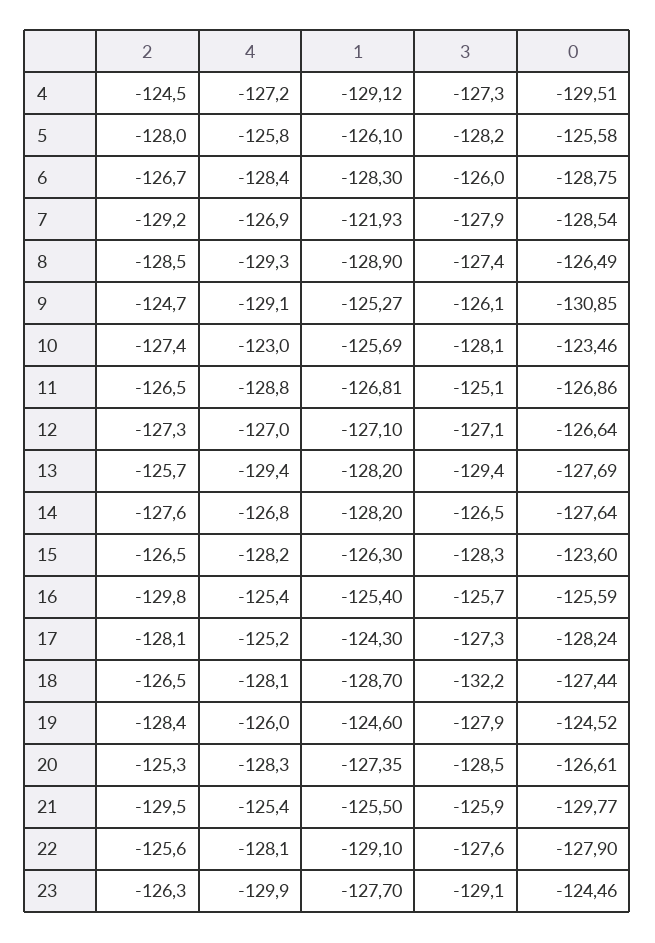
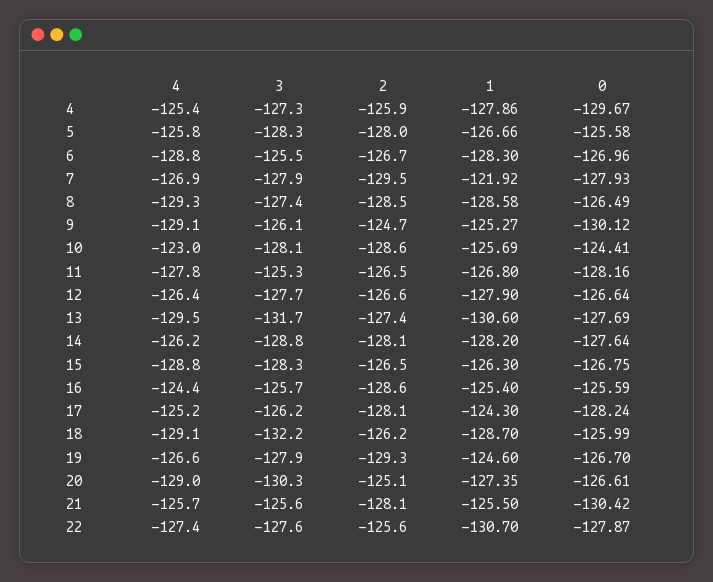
  {
    "2": {
-     "4": -124.5,
+     "4": -125.9,
      "5": -128,
      "6": -126.7,
-     "7": -129.2,
+     "7": -129.5,
      "8": -128.5,
      "9": -124.7,
-     "10": -127.4,
+     "10": -128.6,
      "11": -126.5,
-     "12": -127.3,
+     "12": -126.6,
-     "13": -125.7,
+     "13": -127.4,
-     "14": -127.6,
+     "14": -128.1,
      "15": -126.5,
-     "16": -129.8,
+     "16": -128.6,
      "17": -128.1,
-     "18": -126.5,
+     "18": -126.2,
-     "19": -128.4,
+     "19": -129.3,
-     "20": -125.3,
+     "20": -125.1,
-     "21": -129.5,
+     "21": -128.1,
-     "22": -125.6,
+     "22": -125.6
-     "23": -126.3
    },
    "4": {
-     "4": -127.2,
+     "4": -125.4,
      "5": -125.8,
-     "6": -128.4,
+     "6": -128.8,
      "7": -126.9,
      "8": -129.3,
      "9": -129.1,
      "10": -123,
-     "11": -128.8,
+     "11": -127.8,
-     "12": -127,
+     "12": -126.4,
-     "13": -129.4,
+     "13": -129.5,
-     "14": -126.8,
+     "14": -126.2,
-     "15": -128.2,
+     "15": -128.8,
-     "16": -125.4,
+     "16": -124.4,
      "17": -125.2,
-     "18": -128.1,
+     "18": -129.1,
-     "19": -126,
+     "19": -126.6,
-     "20": -128.3,
+     "20": -129,
-     "21": -125.4,
+     "21": -125.7,
-     "22": -128.1,
+     "22": -127.4
-     "23": -129.9
    },
    "1": {
-     "4": -129.12,
+     "4": -127.86,
-     "5": -126.1,
+     "5": -126.66,
      "6": -128.3,
-     "7": -121.93,
+     "7": -121.92,
-     "8": -128.9,
+     "8": -128.58,
      "9": -125.27,
      "10": -125.69,
-     "11": -126.81,
+     "11": -126.8,
-     "12": -127.1,
+     "12": -127.9,
-     "13": -128.2,
+     "13": -130.6,
      "14": -128.2,
      "15": -126.3,
      "16": -125.4,
      "17": -124.3,
      "18": -128.7,
      "19": -124.6,
      "20": -127.35,
      "21": -125.5,
-     "22": -129.1,
+     "22": -130.7
-     "23": -127.7
    },
    "3": {
      "4": -127.3,
-     "5": -128.2,
+     "5": -128.3,
-     "6": -126,
+     "6": -125.5,
      "7": -127.9,
      "8": -127.4,
      "9": -126.1,
      "10": -128.1,
-     "11": -125.1,
+     "11": -125.3,
-     "12": -127.1,
+     "12": -127.7,
-     "13": -129.4,
+     "13": -131.7,
-     "14": -126.5,
+     "14": -128.8,
      "15": -128.3,
      "16": -125.7,
-     "17": -127.3,
+     "17": -126.2,
      "18": -132.2,
      "19": -127.9,
-     "20": -128.5,
+     "20": -130.3,
-     "21": -125.9,
+     "21": -125.6,
-     "22": -127.6,
+     "22": -127.6
-     "23": -129.1
    },
    "0": {
-     "4": -129.51,
+     "4": -129.67,
      "5": -125.58,
-     "6": -128.75,
+     "6": -126.96,
-     "7": -128.54,
+     "7": -127.93,
      "8": -126.49,
-     "9": -130.85,
+     "9": -130.12,
-     "10": -123.46,
+     "10": -124.41,
-     "11": -126.86,
+     "11": -128.16,
      "12": -126.64,
      "13": -127.69,
      "14": -127.64,
-     "15": -123.6,
+     "15": -126.75,
      "16": -125.59,
      "17": -128.24,
-     "18": -127.44,
+     "18": -125.99,
-     "19": -124.52,
+     "19": -126.7,
      "20": -126.61,
-     "21": -129.77,
+     "21": -130.42,
-     "22": -127.9,
+     "22": -127.87
-     "23": -124.46
    }
  }

